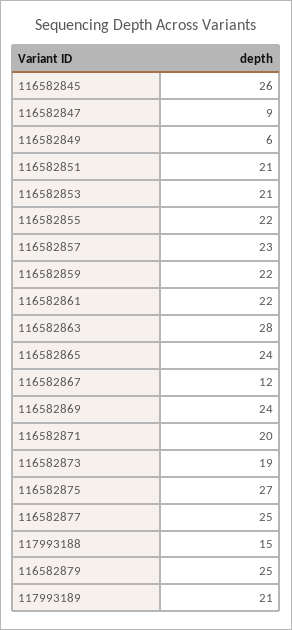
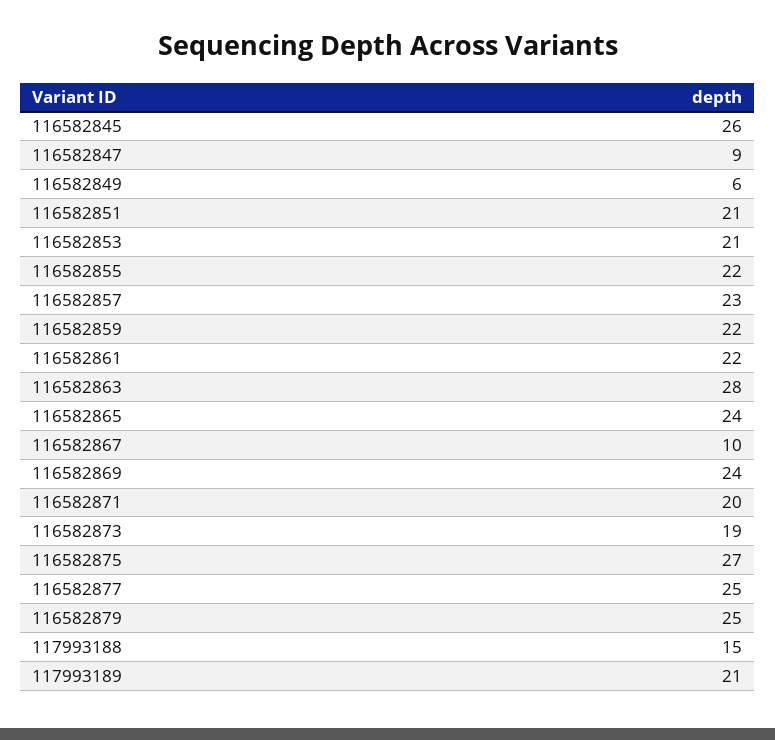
  {
    "116582845": 26,
    "116582847": 9,
    "116582849": 6,
    "116582851": 21,
    "116582853": 21,
    "116582855": 22,
    "116582857": 23,
    "116582859": 22,
    "116582861": 22,
    "116582863": 28,
    "116582865": 24,
-   "116582867": 12,
+   "116582867": 10,
    "116582869": 24,
    "116582871": 20,
    "116582873": 19,
    "116582875": 27,
    "116582877": 25,
    "117993188": 15,
    "116582879": 25,
    "117993189": 21
  }

